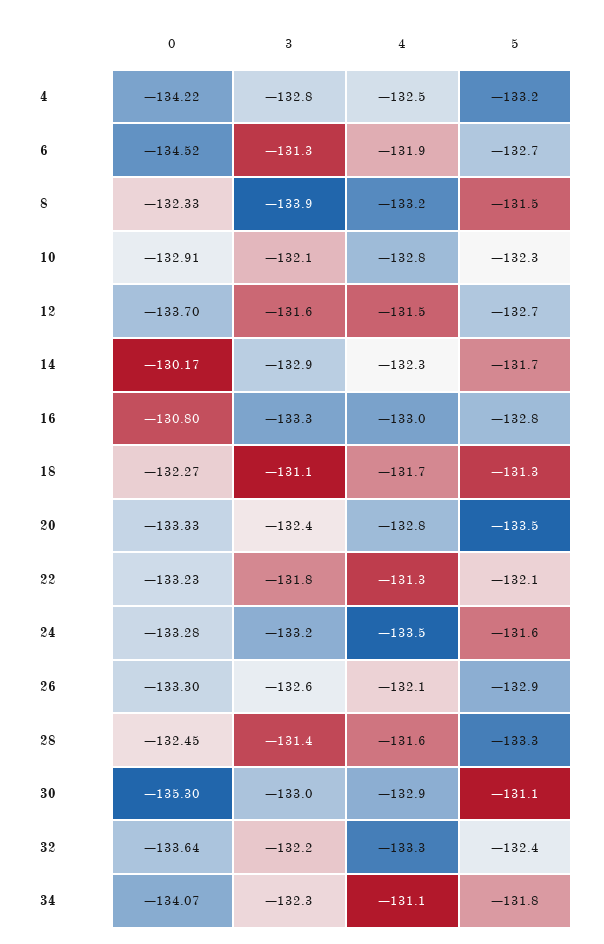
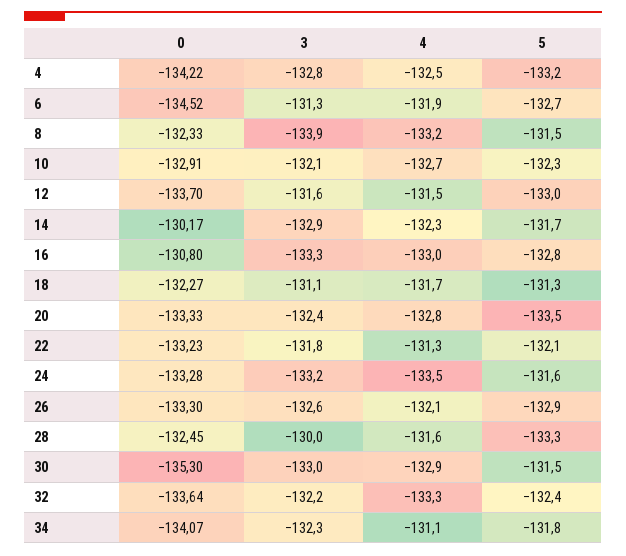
  {
    "0": {
      "4": -134.22,
      "6": -134.52,
      "8": -132.33,
      "10": -132.91,
      "12": -133.7,
      "14": -130.17,
      "16": -130.8,
      "18": -132.27,
      "20": -133.33,
      "22": -133.23,
      "24": -133.28,
      "26": -133.3,
      "28": -132.45,
      "30": -135.3,
      "32": -133.64,
      "34": -134.07
    },
    "3": {
      "4": -132.8,
      "6": -131.3,
      "8": -133.9,
      "10": -132.1,
      "12": -131.6,
      "14": -132.9,
      "16": -133.3,
      "18": -131.1,
      "20": -132.4,
      "22": -131.8,
      "24": -133.2,
      "26": -132.6,
-     "28": -131.4,
+     "28": -130,
      "30": -133,
      "32": -132.2,
      "34": -132.3
    },
    "4": {
      "4": -132.5,
      "6": -131.9,
      "8": -133.2,
-     "10": -132.8,
+     "10": -132.7,
      "12": -131.5,
      "14": -132.3,
      "16": -133,
      "18": -131.7,
      "20": -132.8,
      "22": -131.3,
      "24": -133.5,
      "26": -132.1,
      "28": -131.6,
      "30": -132.9,
      "32": -133.3,
      "34": -131.1
    },
    "5": {
      "4": -133.2,
      "6": -132.7,
      "8": -131.5,
      "10": -132.3,
-     "12": -132.7,
+     "12": -133,
      "14": -131.7,
      "16": -132.8,
      "18": -131.3,
      "20": -133.5,
      "22": -132.1,
      "24": -131.6,
      "26": -132.9,
      "28": -133.3,
-     "30": -131.1,
+     "30": -131.5,
      "32": -132.4,
      "34": -131.8
    }
  }

